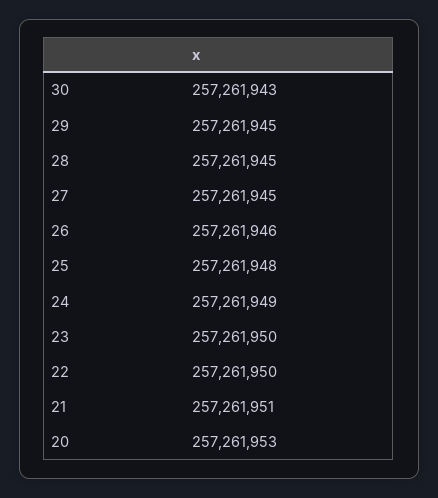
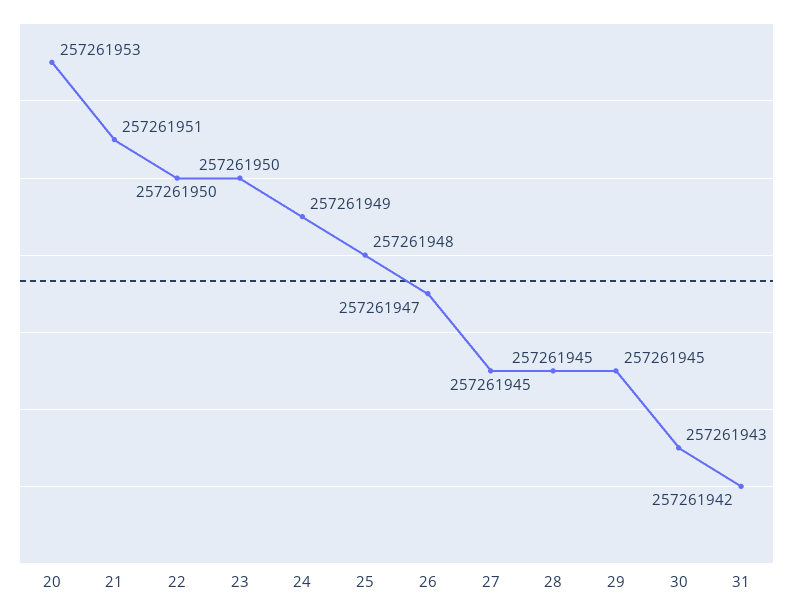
  {
    "30": 257261943,
    "29": 257261945,
    "28": 257261945,
    "27": 257261945,
-   "26": 257261946,
+   "26": 257261947,
    "25": 257261948,
    "24": 257261949,
    "23": 257261950,
    "22": 257261950,
    "21": 257261951,
-   "20": 257261953
+   "20": 257261953,
+   "31": 257261942
  }

